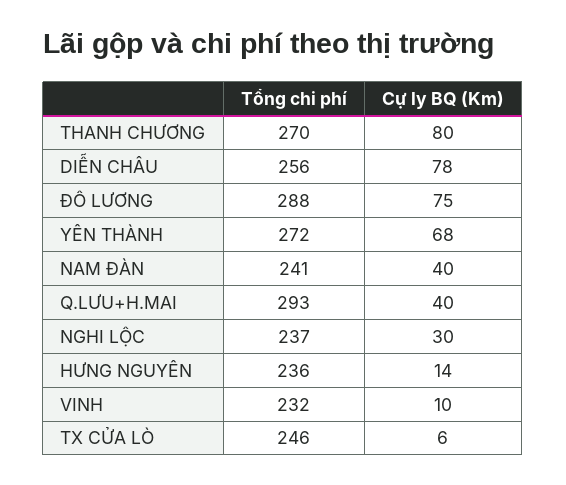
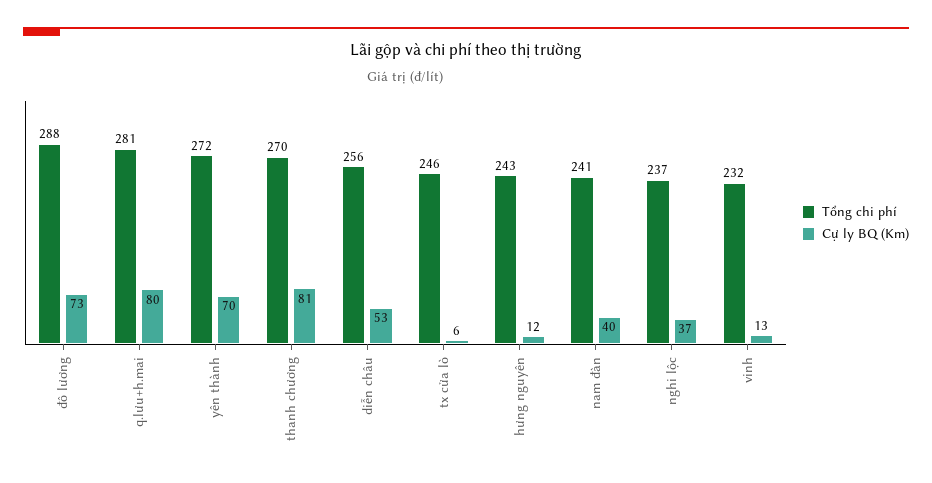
  {
    "Tổng chi phí": {
      "THANH CHƯƠNG": 270,
      "DIỄN CHÂU": 256,
      "ĐÔ LƯƠNG": 288,
      "YÊN THÀNH": 272,
      "NAM ĐÀN": 241,
-     "Q.LƯU+H.MAI": 293,
+     "Q.LƯU+H.MAI": 281,
      "NGHI LỘC": 237,
-     "HƯNG NGUYÊN": 236,
+     "HƯNG NGUYÊN": 243,
      "VINH": 232,
      "TX CỬA LÒ": 246
    },
    "Cự ly BQ (Km)": {
-     "THANH CHƯƠNG": 80,
+     "THANH CHƯƠNG": 81,
-     "DIỄN CHÂU": 78,
+     "DIỄN CHÂU": 53,
-     "ĐÔ LƯƠNG": 75,
+     "ĐÔ LƯƠNG": 73,
-     "YÊN THÀNH": 68,
+     "YÊN THÀNH": 70,
      "NAM ĐÀN": 40,
-     "Q.LƯU+H.MAI": 40,
+     "Q.LƯU+H.MAI": 80,
-     "NGHI LỘC": 30,
+     "NGHI LỘC": 37,
-     "HƯNG NGUYÊN": 14,
+     "HƯNG NGUYÊN": 12,
-     "VINH": 10,
+     "VINH": 13,
      "TX CỬA LÒ": 6
    }
  }

